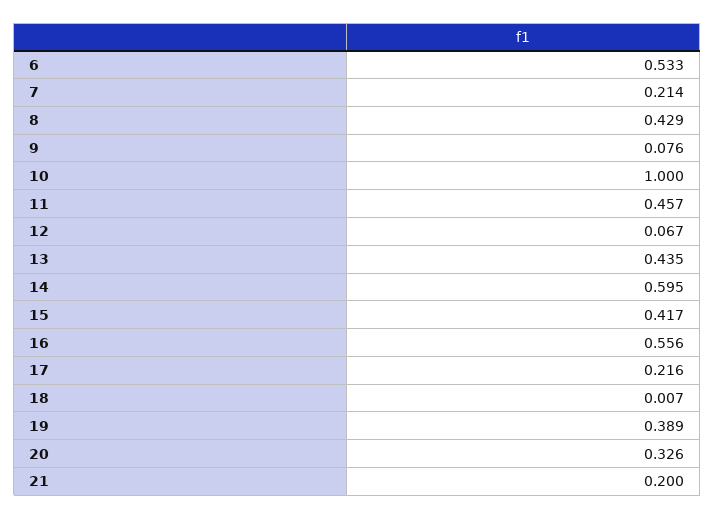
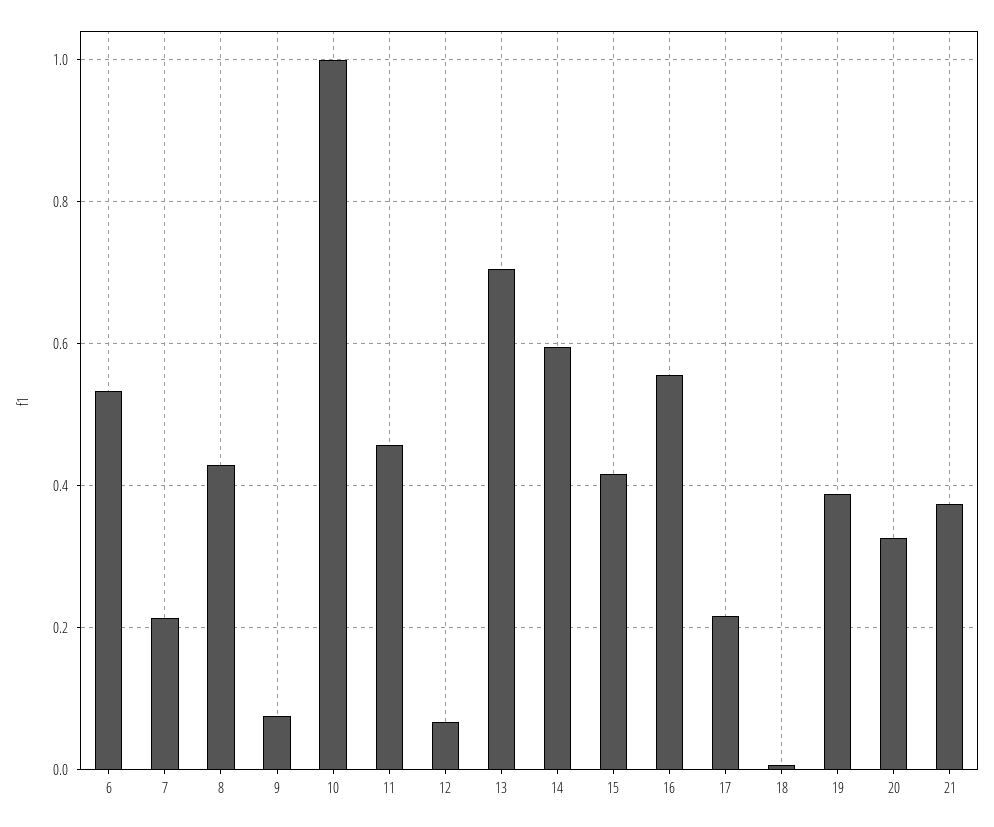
  {
    "6": 0.533,
    "7": 0.214,
    "8": 0.429,
    "9": 0.076,
    "10": 1,
    "11": 0.457,
    "12": 0.067,
-   "13": 0.435,
+   "13": 0.7,
    "14": 0.595,
    "15": 0.417,
    "16": 0.556,
    "17": 0.216,
    "18": 0.007,
    "19": 0.389,
    "20": 0.326,
-   "21": 0.2
+   "21": 0.38
  }

